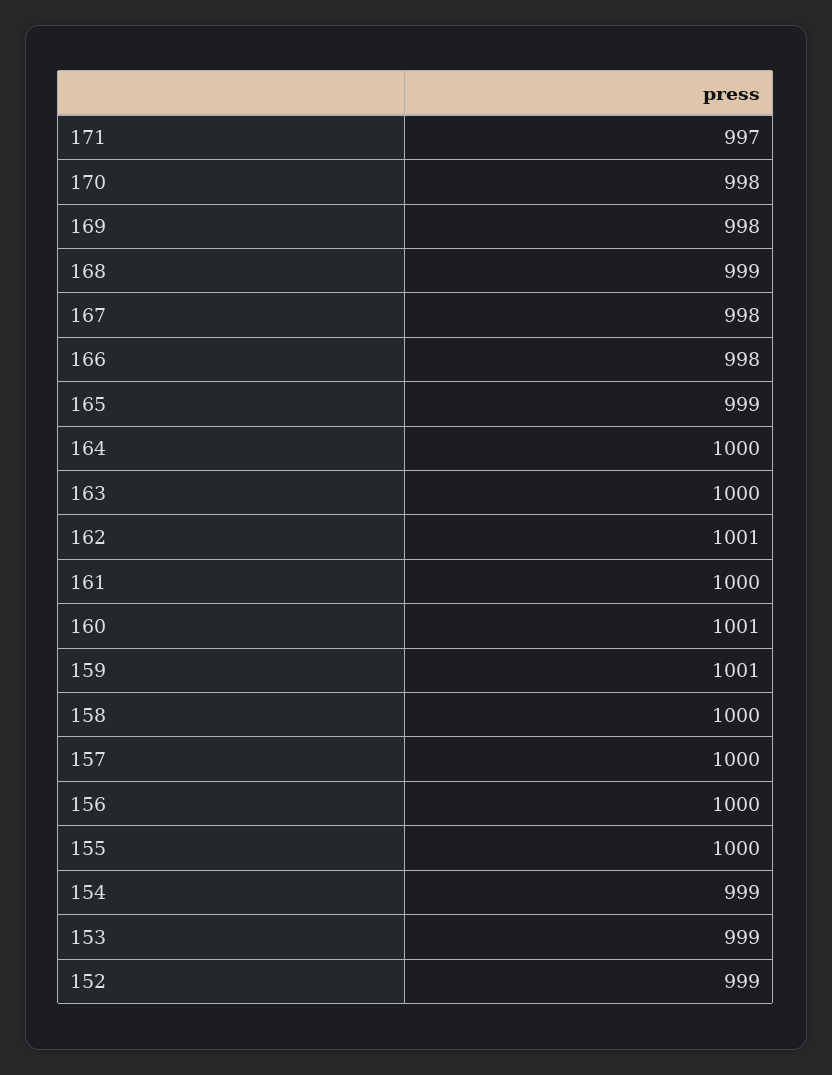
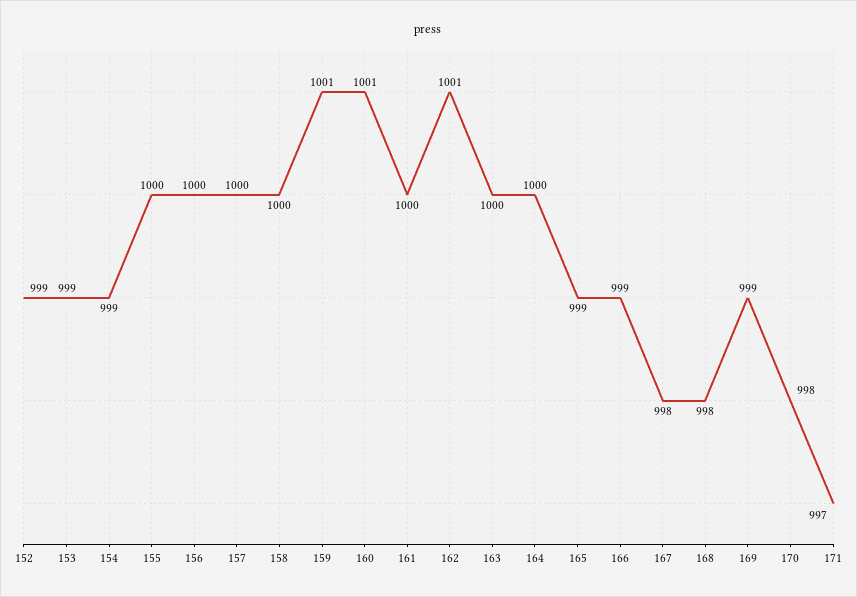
  {
    "171": 997,
    "170": 998,
-   "169": 998,
+   "169": 999,
-   "168": 999,
+   "168": 998,
    "167": 998,
-   "166": 998,
+   "166": 999,
    "165": 999,
    "164": 1000,
    "163": 1000,
    "162": 1001,
    "161": 1000,
    "160": 1001,
    "159": 1001,
    "158": 1000,
    "157": 1000,
    "156": 1000,
    "155": 1000,
    "154": 999,
    "153": 999,
    "152": 999
  }

